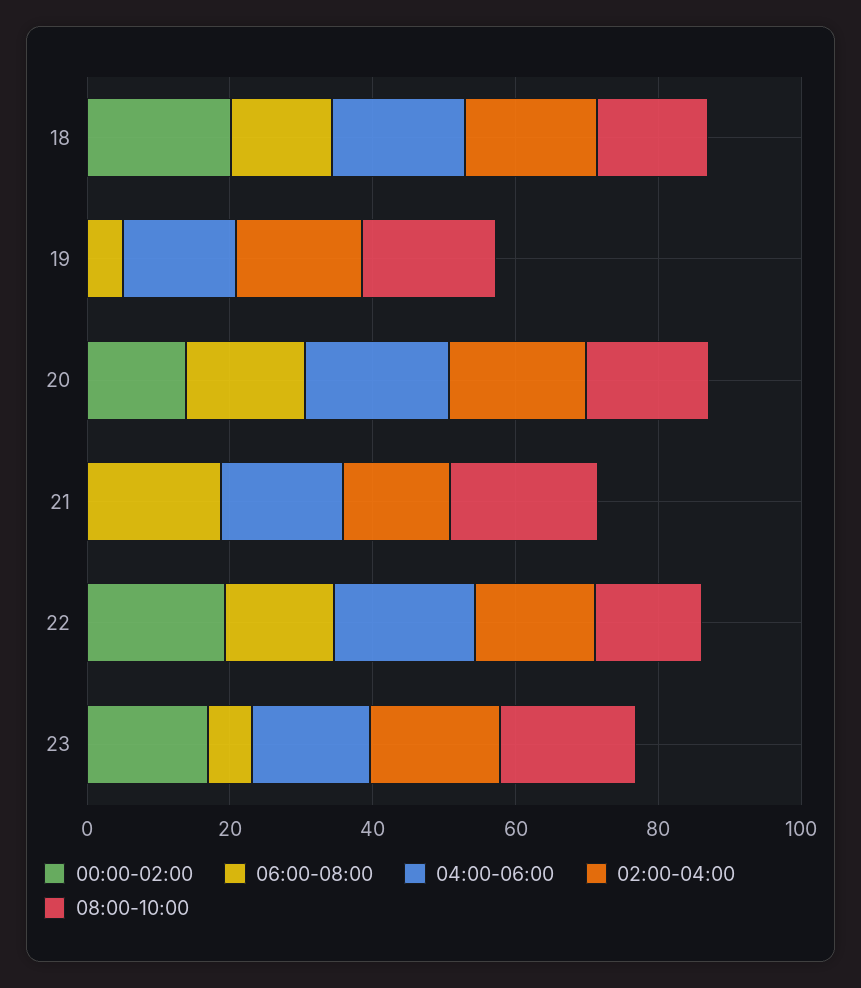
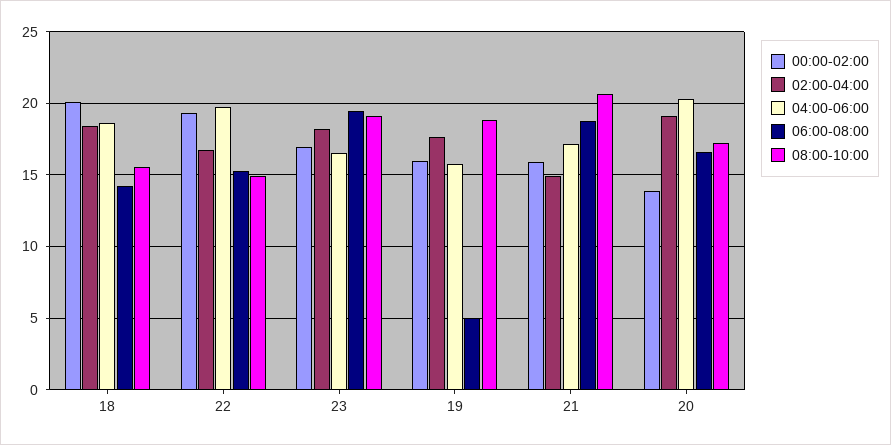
  {
    "00:00-02:00": {
      "18": 20,
-     "19": 0,
+     "19": 16,
      "20": 14,
-     "21": 0,
+     "21": 16,
      "22": 19.5,
      "23": 17
    },
    "06:00-08:00": {
      "18": 14,
      "19": 5,
      "20": 16.5,
      "21": 19,
      "22": 15.5,
-     "23": 5
+     "23": 19.5
    },
    "04:00-06:00": {
      "18": 18.5,
      "19": 16,
      "20": 20.5,
      "21": 17,
      "22": 20,
      "23": 16.5
    },
    "02:00-04:00": {
      "18": 18.5,
      "19": 17.5,
      "20": 19,
      "21": 15,
      "22": 16.5,
      "23": 18
    },
    "08:00-10:00": {
      "18": 15.5,
      "19": 19,
      "20": 17.5,
      "21": 20.5,
      "22": 15,
      "23": 19
    }
  }

